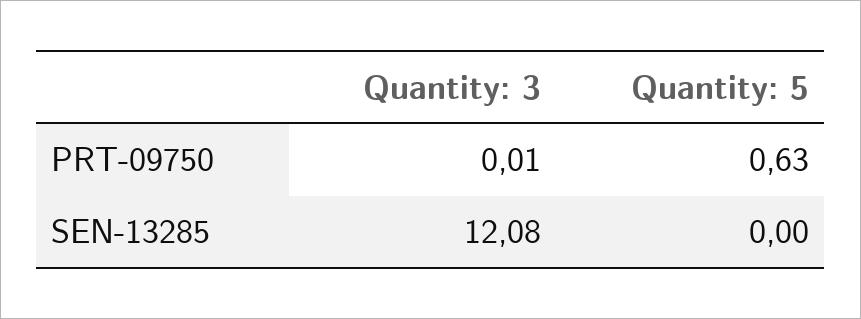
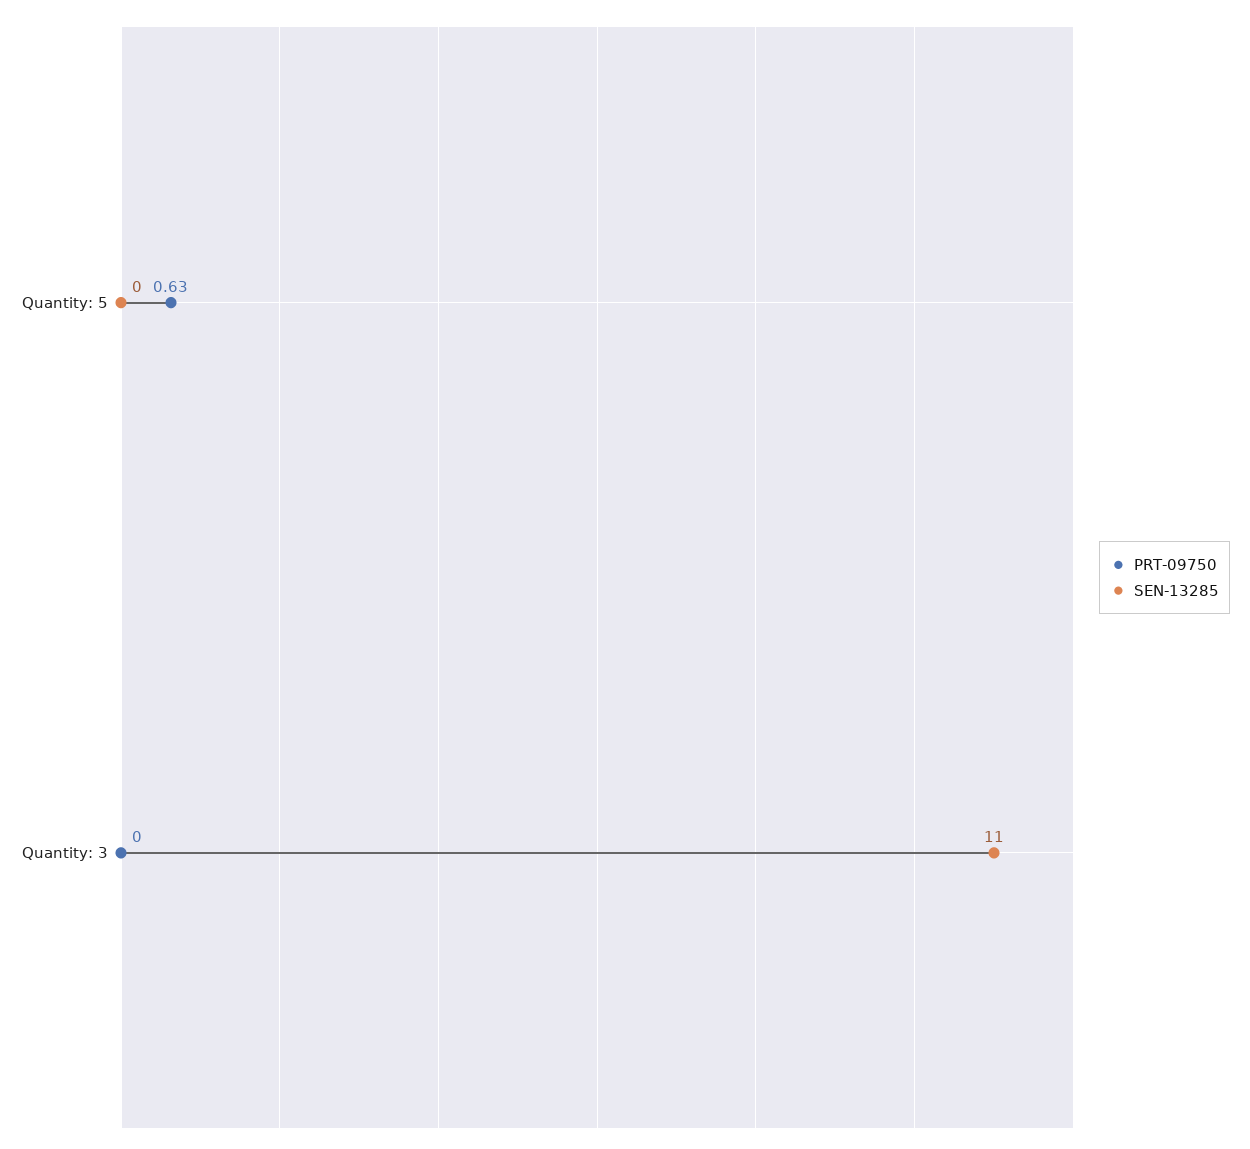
  {
    "PRT-09750": {
-     "Quantity: 3": 0.01,
+     "Quantity: 3": 0,
      "Quantity: 5": 0.63
    },
    "SEN-13285": {
-     "Quantity: 3": 12.08,
+     "Quantity: 3": 11,
      "Quantity: 5": 0
    }
  }

